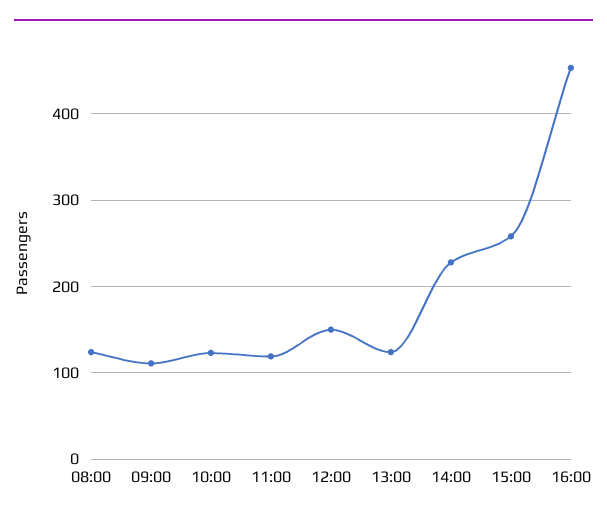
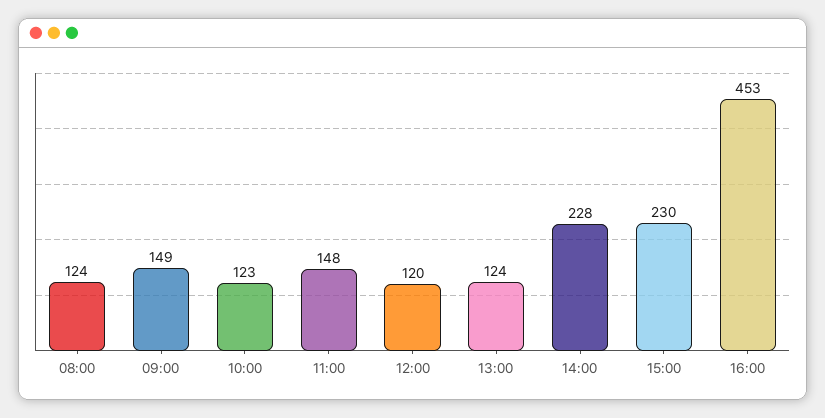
  {
    "08:00": 124,
-   "09:00": 110,
+   "09:00": 149,
    "10:00": 123,
-   "11:00": 120,
+   "11:00": 148,
-   "12:00": 150,
+   "12:00": 120,
    "13:00": 124,
    "14:00": 228,
-   "15:00": 260,
+   "15:00": 230,
    "16:00": 453
  }

